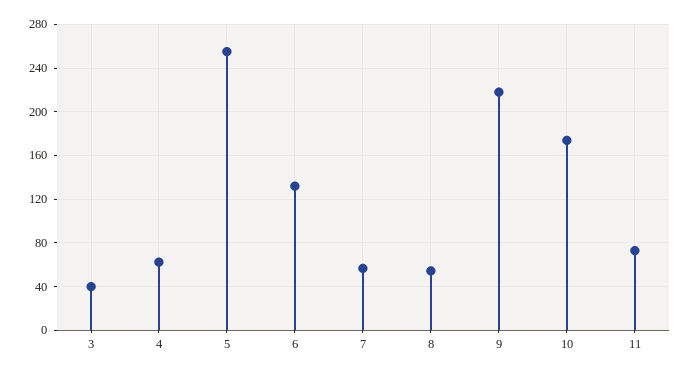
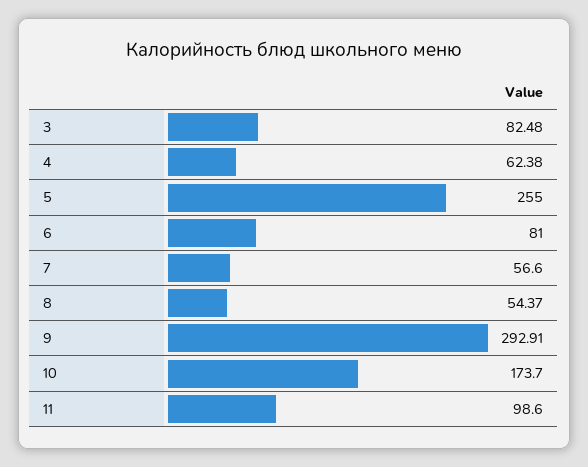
  {
-   "3": 40,
+   "3": 82.48,
    "4": 62.38,
    "5": 255,
-   "6": 130,
+   "6": 81,
    "7": 56.6,
    "8": 54.37,
-   "9": 220,
+   "9": 292.91,
    "10": 173.7,
-   "11": 70
+   "11": 98.6
  }

